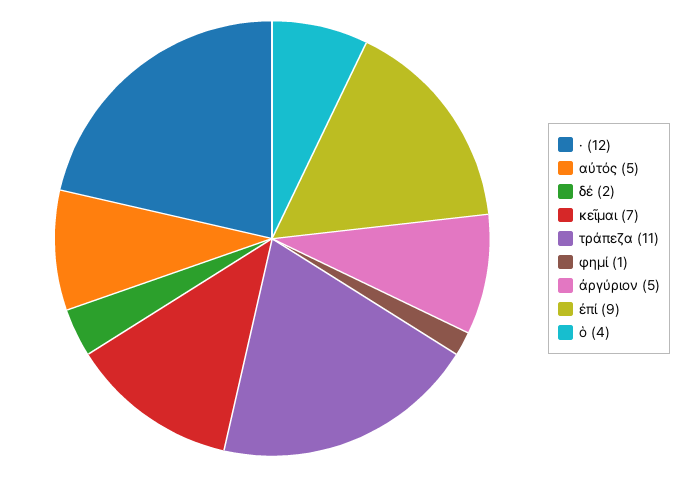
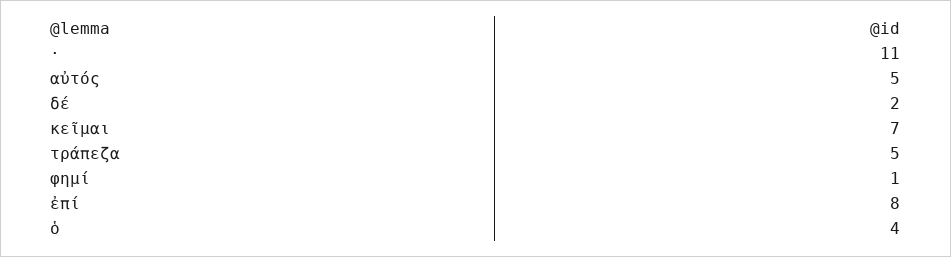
  {
-   "·": 12,
+   "·": 11,
    "αὐτός": 5,
    "δέ": 2,
    "κεῖμαι": 7,
-   "τράπεζα": 11,
+   "τράπεζα": 5,
    "φημί": 1,
-   "ἀργύριον": 5,
-   "ἐπί": 9,
+   "ἐπί": 8,
    "ὁ": 4
  }

